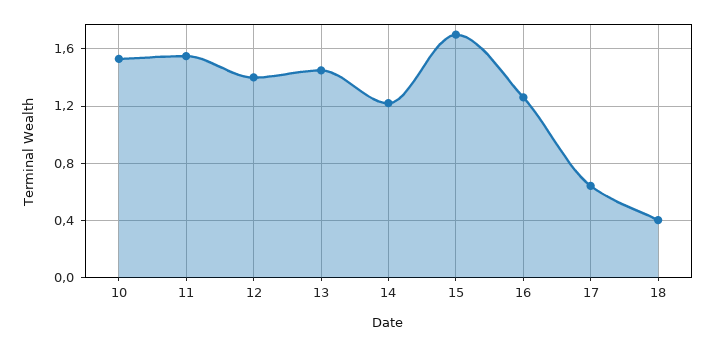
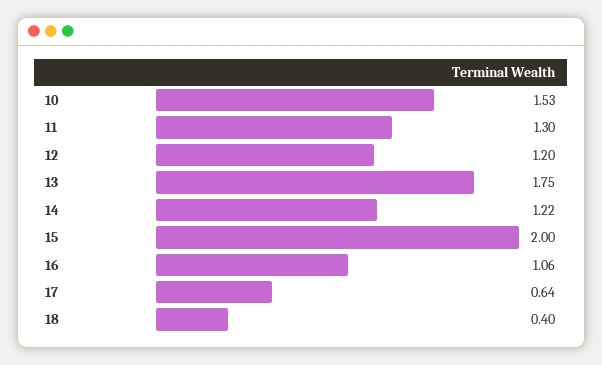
  {
    "10": 1.53,
-   "11": 1.55,
+   "11": 1.3,
-   "12": 1.4,
+   "12": 1.2,
-   "13": 1.45,
+   "13": 1.75,
    "14": 1.22,
-   "15": 1.7,
+   "15": 2,
-   "16": 1.25,
+   "16": 1.06,
    "17": 0.64,
    "18": 0.4
  }

